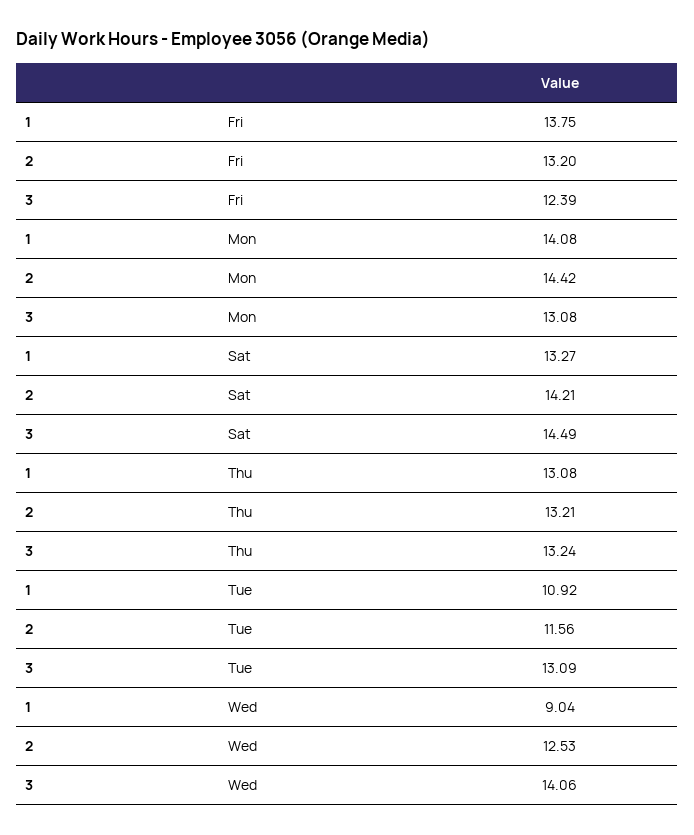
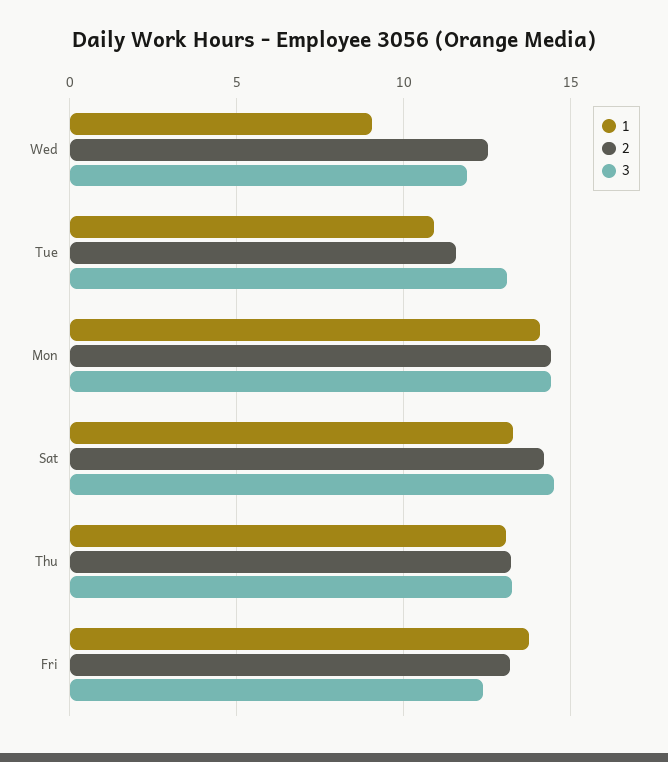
  {
    "1": {
      "Fri": 13.75,
      "Mon": 14.08,
      "Sat": 13.27,
      "Thu": 13.08,
      "Tue": 10.92,
      "Wed": 9.04
    },
    "2": {
      "Fri": 13.2,
      "Mon": 14.42,
      "Sat": 14.21,
      "Thu": 13.21,
      "Tue": 11.56,
      "Wed": 12.53
    },
    "3": {
      "Fri": 12.39,
-     "Mon": 13.08,
+     "Mon": 14.5,
      "Sat": 14.49,
      "Thu": 13.24,
      "Tue": 13.09,
-     "Wed": 14.06
+     "Wed": 12
    }
  }

